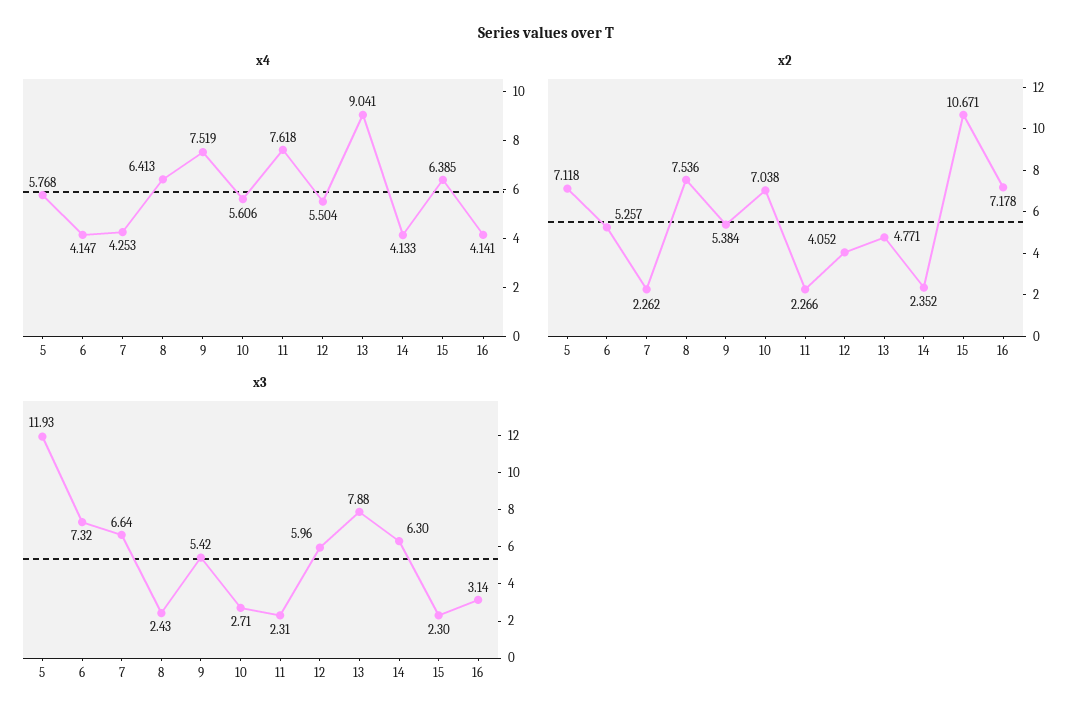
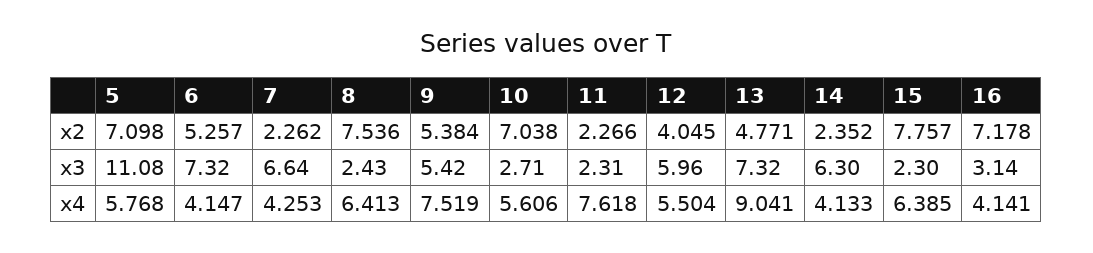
  {
    "x4": {
      "5": 5.768,
      "6": 4.147,
      "7": 4.253,
      "8": 6.413,
      "9": 7.519,
      "10": 5.606,
      "11": 7.618,
      "12": 5.504,
      "13": 9.041,
      "14": 4.133,
      "15": 6.385,
      "16": 4.141
    },
    "x2": {
-     "5": 7.118,
+     "5": 7.098,
      "6": 5.257,
      "7": 2.262,
      "8": 7.536,
      "9": 5.384,
      "10": 7.038,
      "11": 2.266,
-     "12": 4.052,
+     "12": 4.045,
      "13": 4.771,
      "14": 2.352,
-     "15": 10.671,
+     "15": 7.757,
      "16": 7.178
    },
    "x3": {
-     "5": 11.93,
+     "5": 11.08,
      "6": 7.32,
      "7": 6.64,
      "8": 2.43,
      "9": 5.42,
      "10": 2.71,
      "11": 2.31,
      "12": 5.96,
-     "13": 7.88,
+     "13": 7.32,
      "14": 6.3,
      "15": 2.3,
      "16": 3.14
    }
  }

